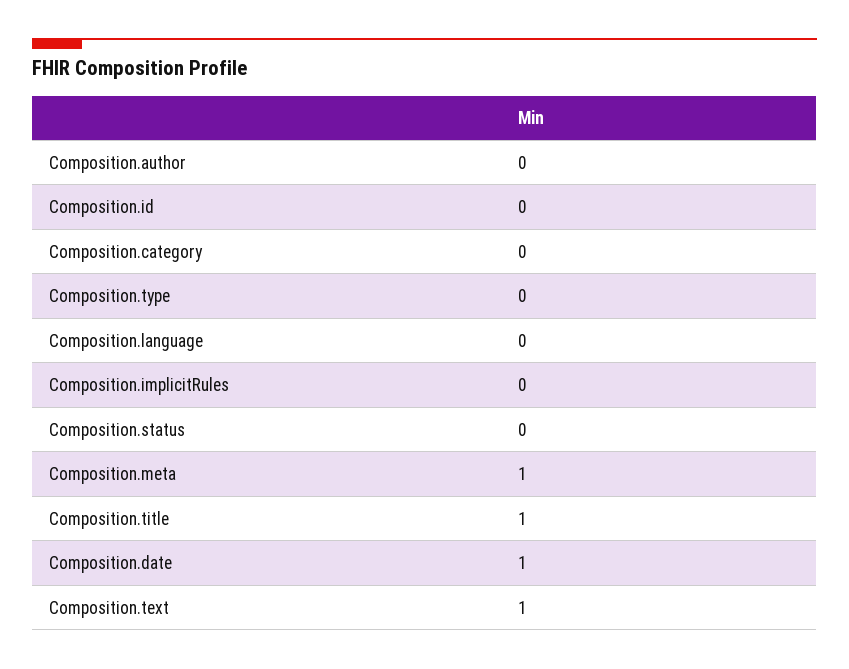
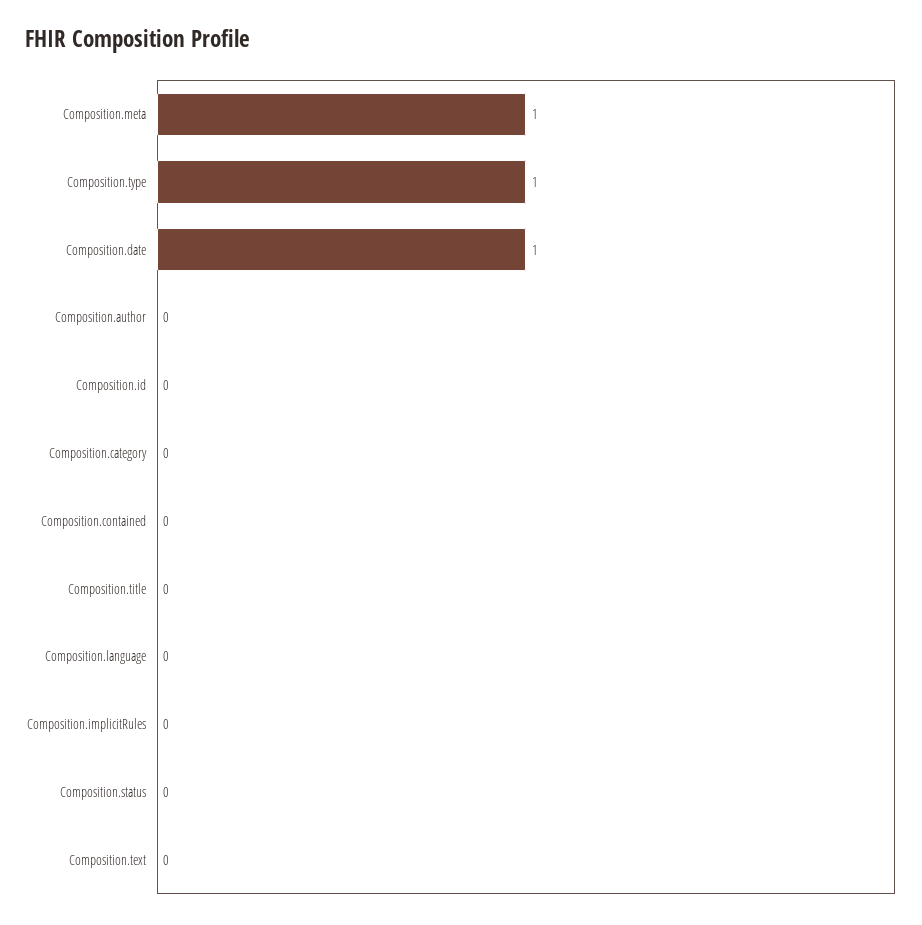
  {
    "Composition.author": 0,
    "Composition.id": 0,
    "Composition.category": 0,
-   "Composition.type": 0,
+   "Composition.type": 1,
    "Composition.language": 0,
    "Composition.implicitRules": 0,
    "Composition.status": 0,
    "Composition.meta": 1,
-   "Composition.title": 1,
+   "Composition.title": 0,
    "Composition.date": 1,
-   "Composition.text": 1
+   "Composition.text": 0,
+   "Composition.contained": 0
  }

